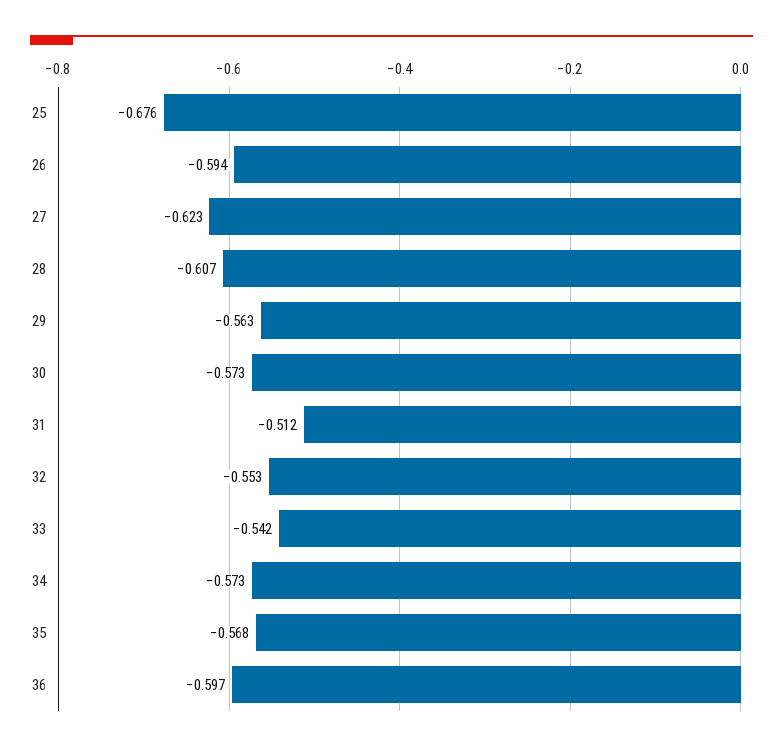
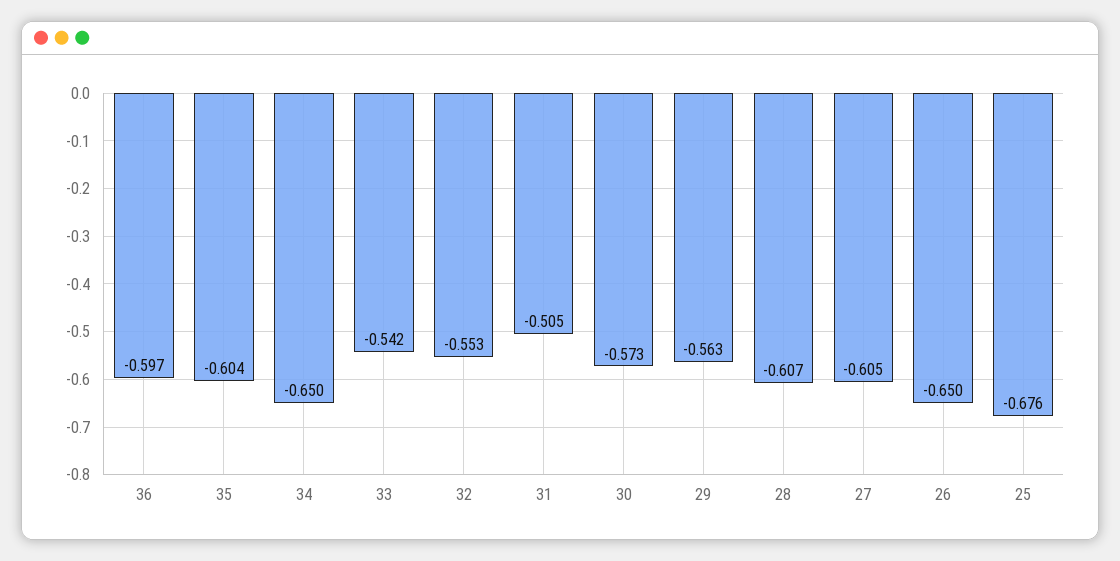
  {
    "25": -0.676,
-   "26": -0.594,
+   "26": -0.65,
-   "27": -0.623,
+   "27": -0.605,
    "28": -0.607,
    "29": -0.563,
    "30": -0.573,
-   "31": -0.512,
+   "31": -0.505,
    "32": -0.553,
    "33": -0.542,
-   "34": -0.573,
+   "34": -0.65,
-   "35": -0.568,
+   "35": -0.604,
    "36": -0.597
  }

